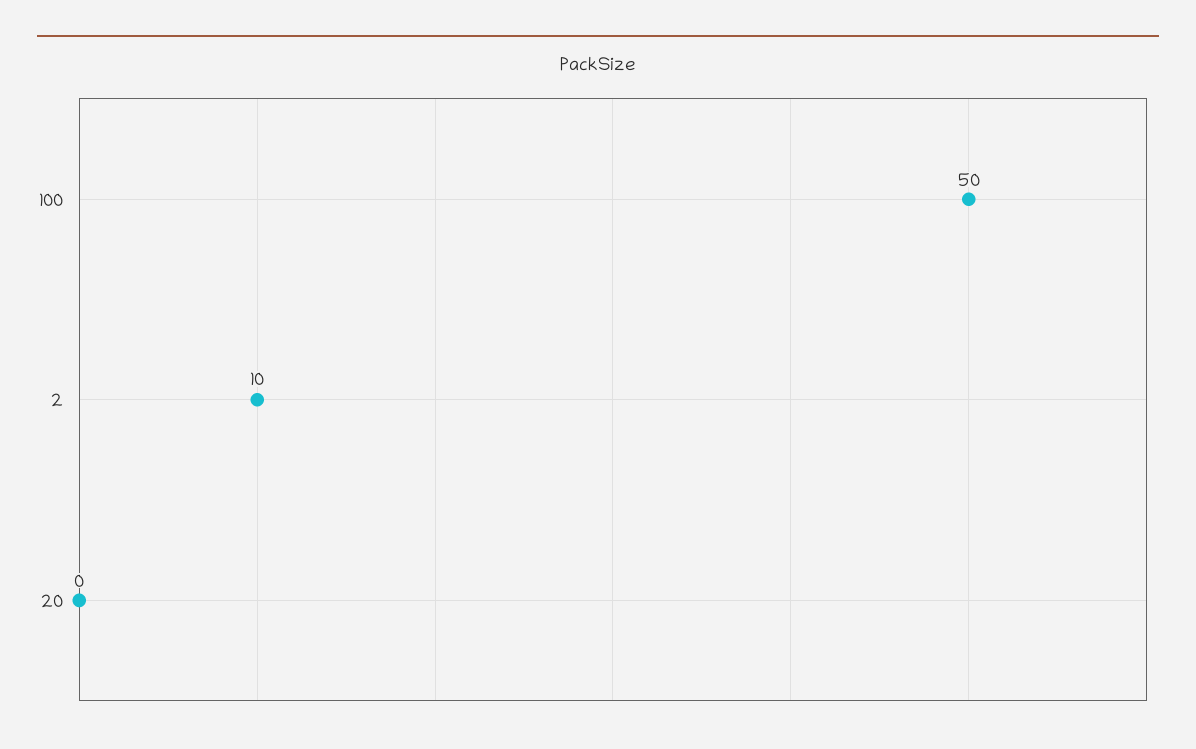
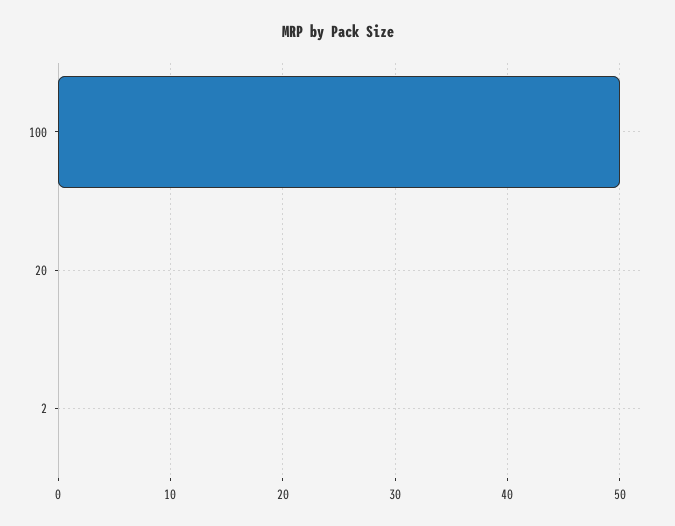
  {
    "100": 50,
-   "2": 10,
+   "2": 0,
    "20": 0
  }

